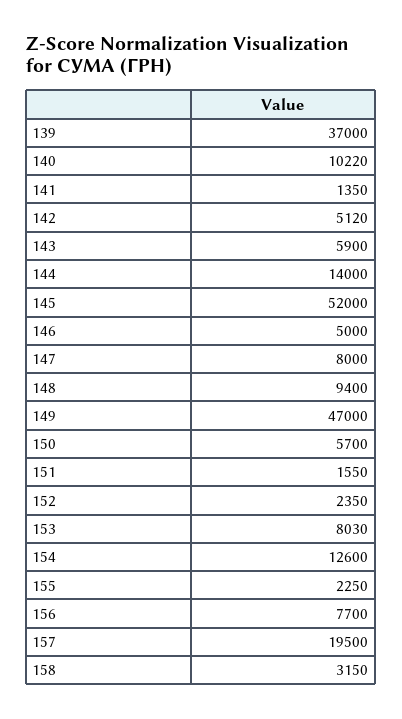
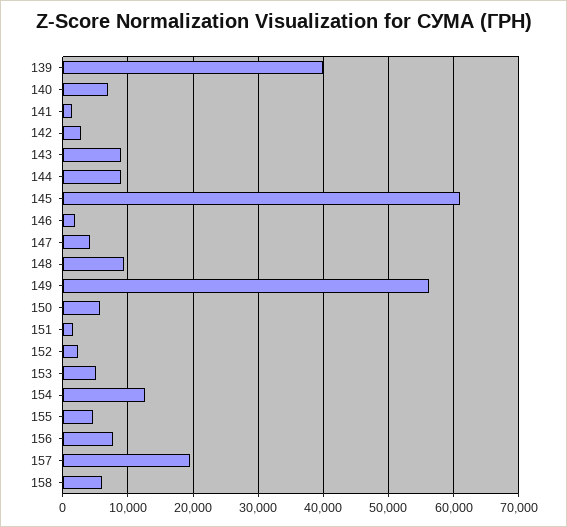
  {
-   "139": 37000,
+   "139": 40000,
-   "140": 10220,
+   "140": 7000,
    "141": 1350,
-   "142": 5120,
+   "142": 3000,
-   "143": 5900,
+   "143": 9000,
-   "144": 14000,
+   "144": 9000,
-   "145": 52000,
+   "145": 61000,
-   "146": 5000,
+   "146": 2000,
-   "147": 8000,
+   "147": 4000,
    "148": 9400,
-   "149": 47000,
+   "149": 56000,
    "150": 5700,
    "151": 1550,
    "152": 2350,
-   "153": 8030,
+   "153": 5000,
    "154": 12600,
-   "155": 2250,
+   "155": 5000,
    "156": 7700,
    "157": 19500,
-   "158": 3150
+   "158": 6000
  }

